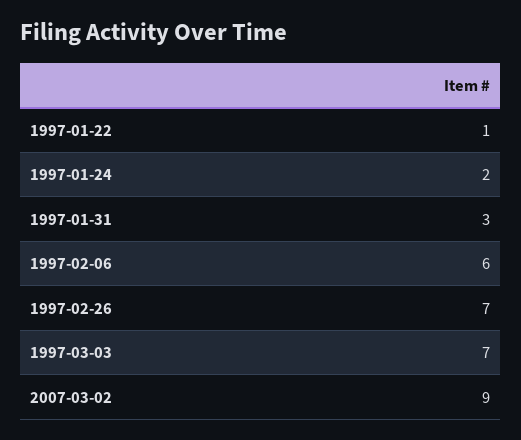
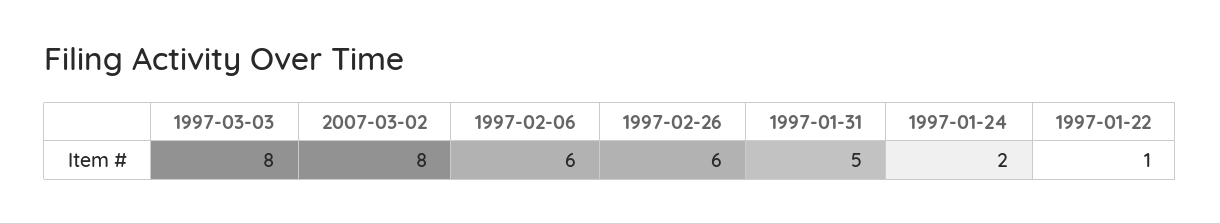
  {
    "1997-01-22": 1,
    "1997-01-24": 2,
-   "1997-01-31": 3,
+   "1997-01-31": 5,
    "1997-02-06": 6,
-   "1997-02-26": 7,
+   "1997-02-26": 6,
-   "1997-03-03": 7,
+   "1997-03-03": 8,
-   "2007-03-02": 9
+   "2007-03-02": 8
  }

